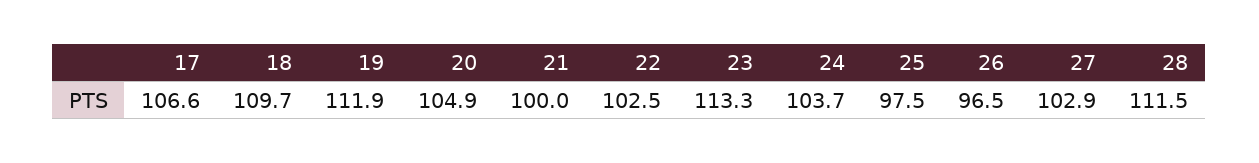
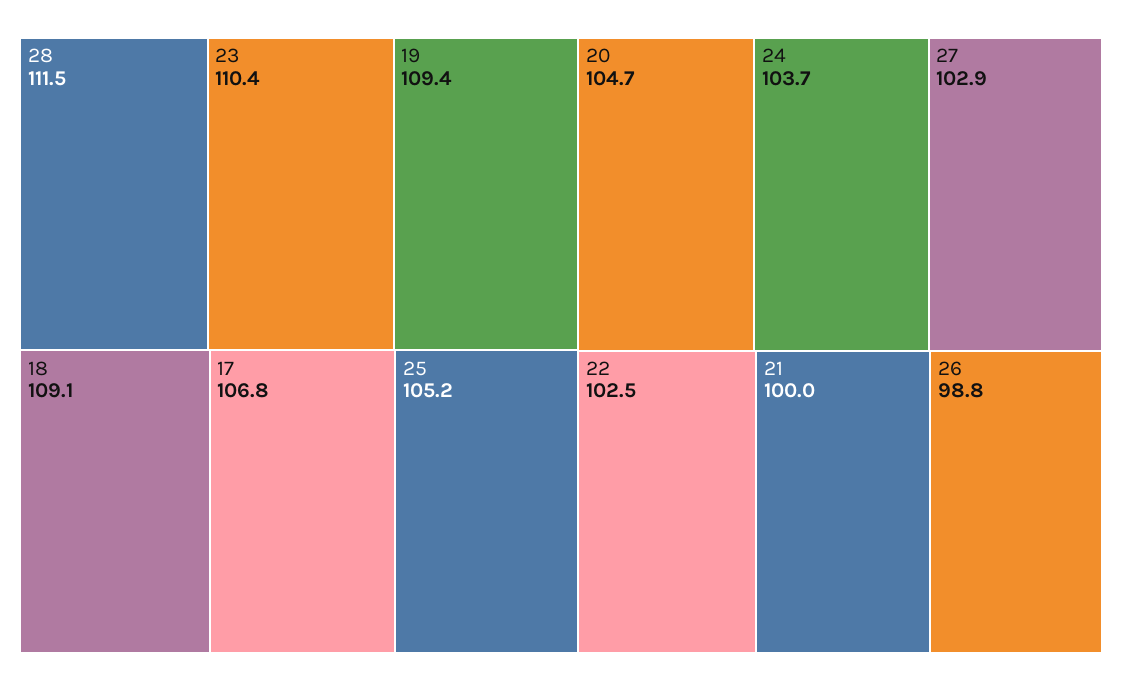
  {
-   "17": 106.6,
+   "17": 106.8,
-   "18": 109.7,
+   "18": 109.1,
-   "19": 111.9,
+   "19": 109.4,
-   "20": 104.9,
+   "20": 104.7,
    "21": 100,
    "22": 102.5,
-   "23": 113.3,
+   "23": 110.4,
    "24": 103.7,
-   "25": 97.5,
+   "25": 105.2,
-   "26": 96.5,
+   "26": 98.8,
    "27": 102.9,
    "28": 111.5
  }

